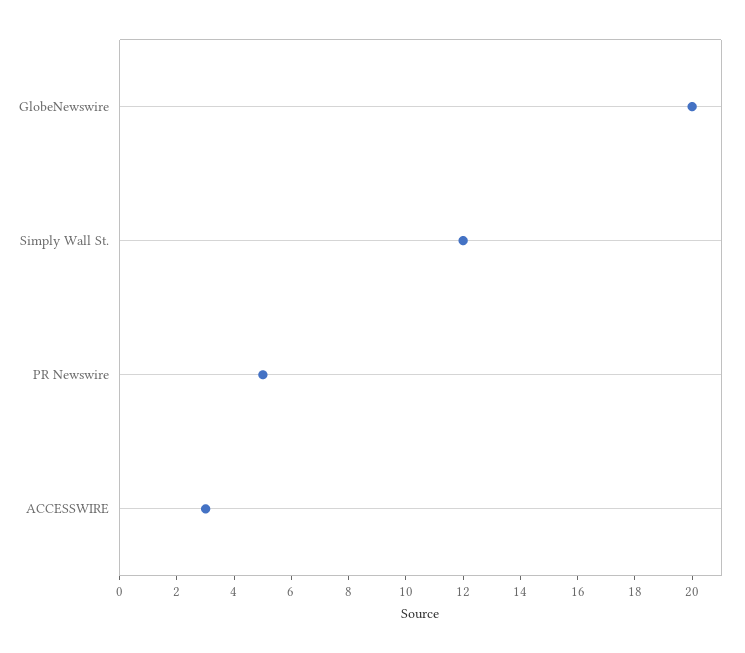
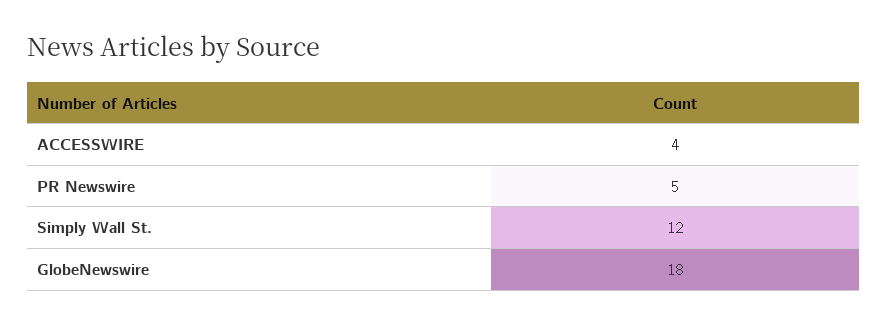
  {
-   "GlobeNewswire": 20,
+   "GlobeNewswire": 18,
    "Simply Wall St.": 12,
    "PR Newswire": 5,
-   "ACCESSWIRE": 3
+   "ACCESSWIRE": 4
  }

